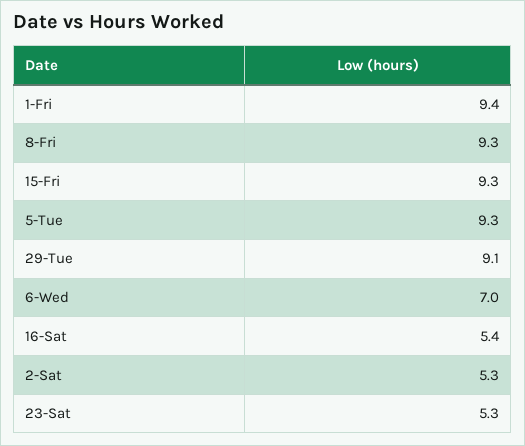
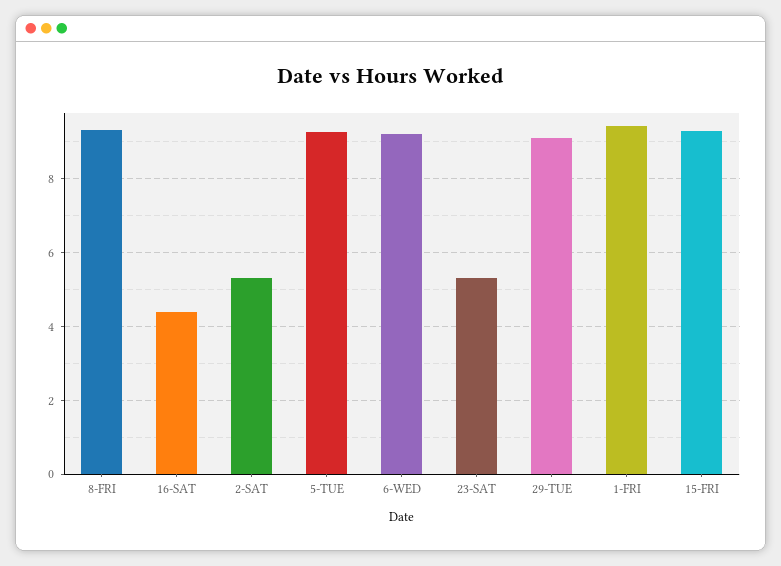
  {
    "1-Fri": 9.4,
    "8-Fri": 9.3,
    "15-Fri": 9.3,
    "5-Tue": 9.3,
    "29-Tue": 9.1,
-   "6-Wed": 7,
+   "6-Wed": 9.2,
-   "16-Sat": 5.4,
+   "16-Sat": 4.4,
    "2-Sat": 5.3,
    "23-Sat": 5.3
  }

